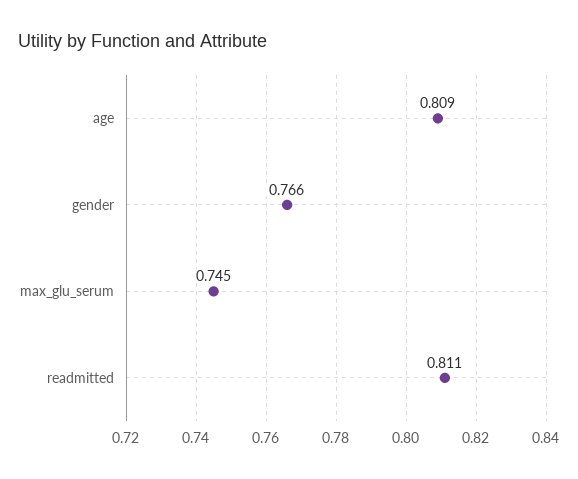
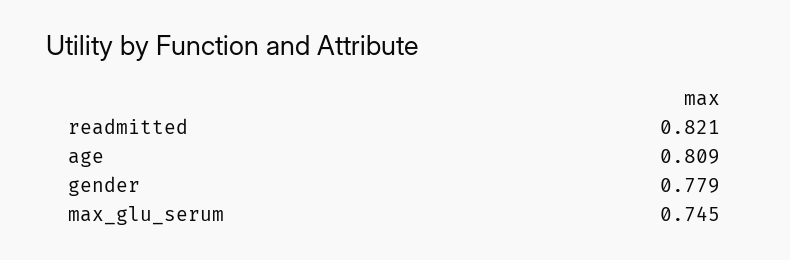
  {
    "age": 0.809,
-   "gender": 0.766,
+   "gender": 0.779,
    "max_glu_serum": 0.745,
-   "readmitted": 0.811
+   "readmitted": 0.821
  }

